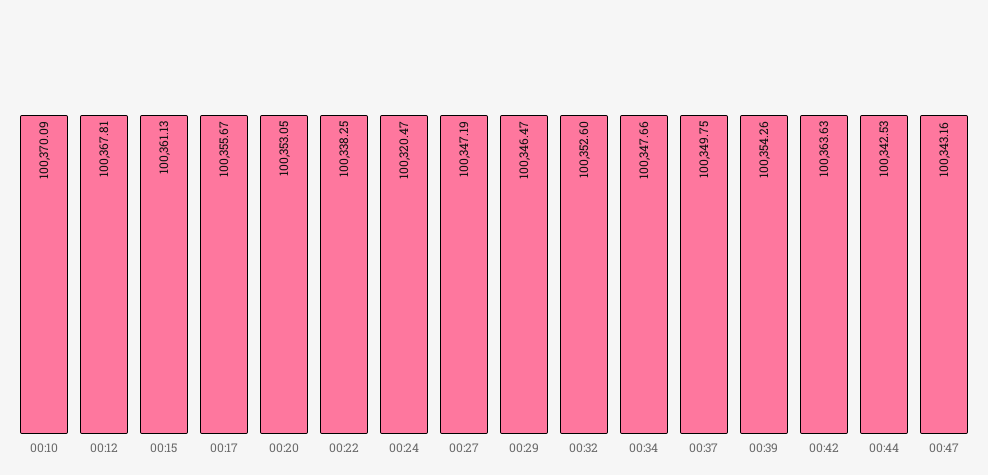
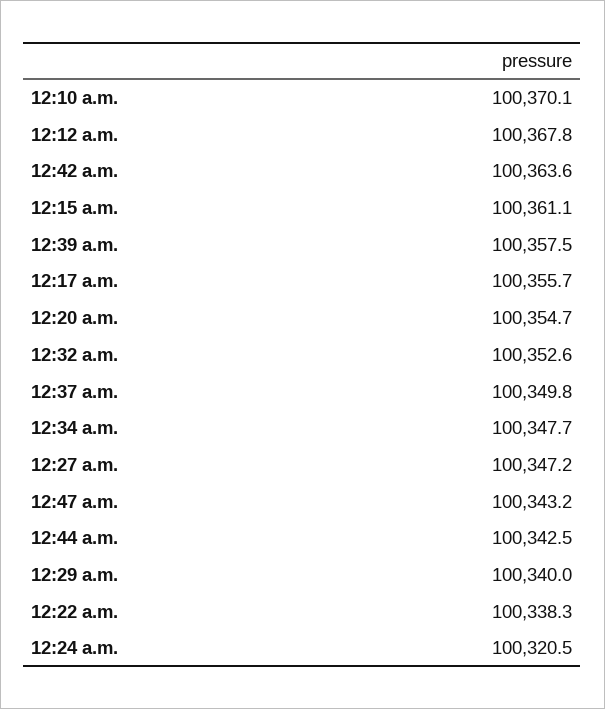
  {
    "00:10": 100370.09,
    "00:12": 100367.81,
    "00:15": 100361.13,
    "00:17": 100355.67,
-   "00:20": 100353.05,
+   "00:20": 100354.7,
    "00:22": 100338.25,
    "00:24": 100320.47,
    "00:27": 100347.19,
-   "00:29": 100346.47,
+   "00:29": 100340,
    "00:32": 100352.6,
    "00:34": 100347.66,
    "00:37": 100349.75,
-   "00:39": 100354.26,
+   "00:39": 100357.5,
    "00:42": 100363.63,
    "00:44": 100342.53,
    "00:47": 100343.16
  }

